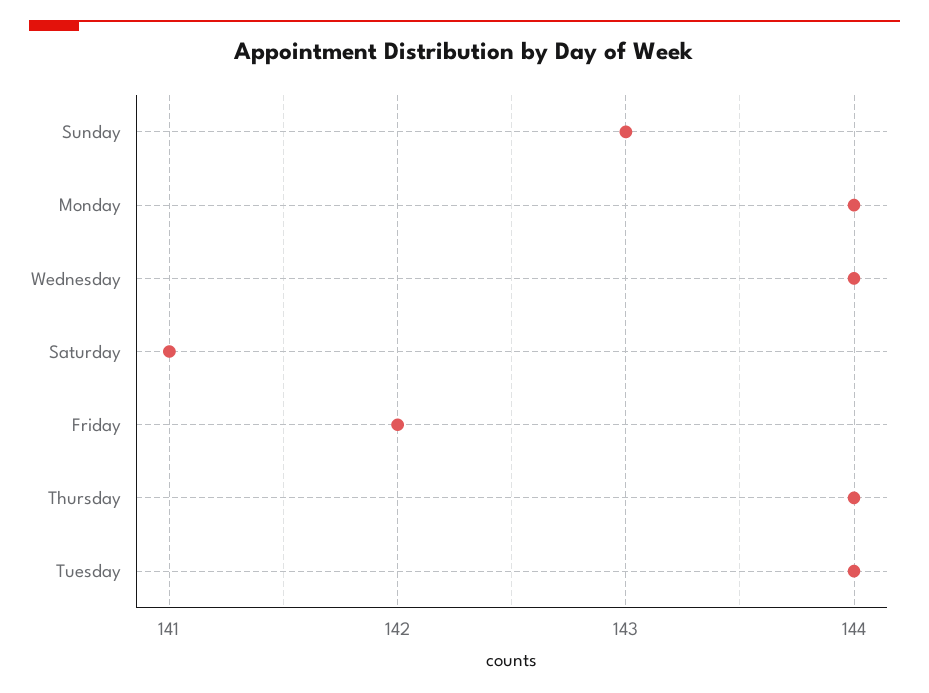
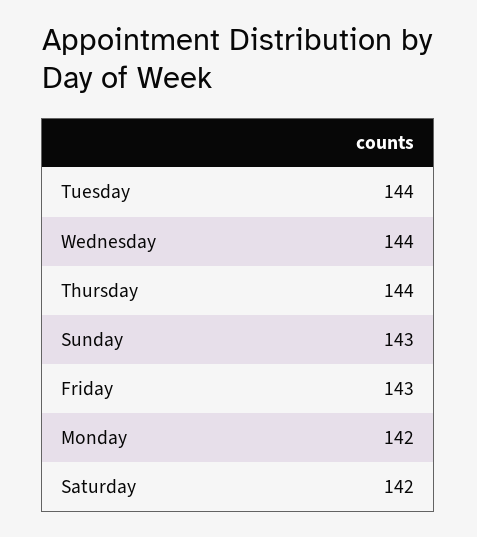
  {
    "Sunday": 143,
-   "Monday": 144,
+   "Monday": 142,
    "Wednesday": 144,
-   "Saturday": 141,
+   "Saturday": 142,
-   "Friday": 142,
+   "Friday": 143,
    "Thursday": 144,
    "Tuesday": 144
  }

